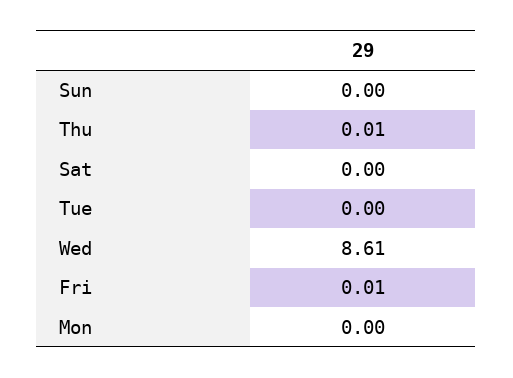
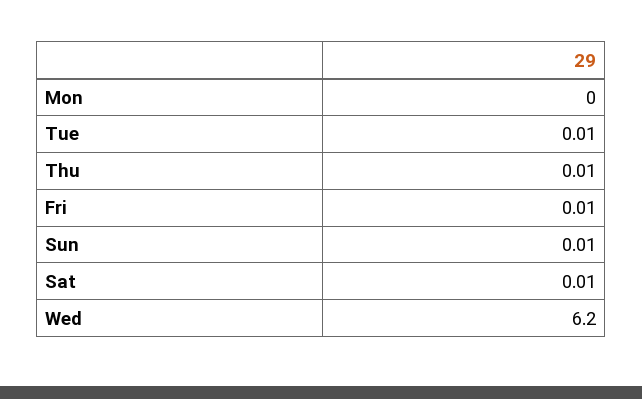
  {
-   "Sun": 0,
+   "Sun": 0.01,
    "Thu": 0.01,
-   "Sat": 0,
+   "Sat": 0.01,
-   "Tue": 0,
+   "Tue": 0.01,
-   "Wed": 8.61,
+   "Wed": 6.2,
    "Fri": 0.01,
    "Mon": 0
  }

